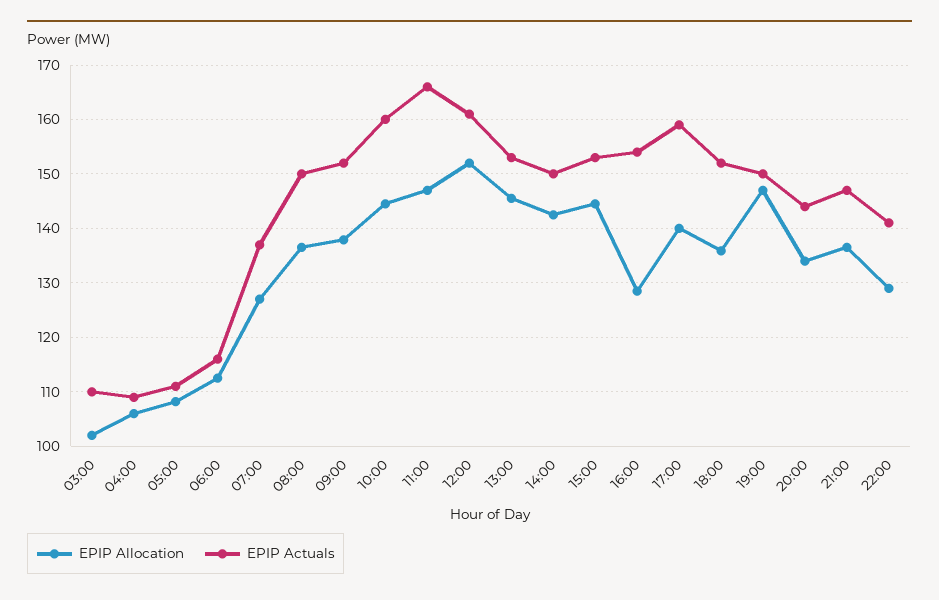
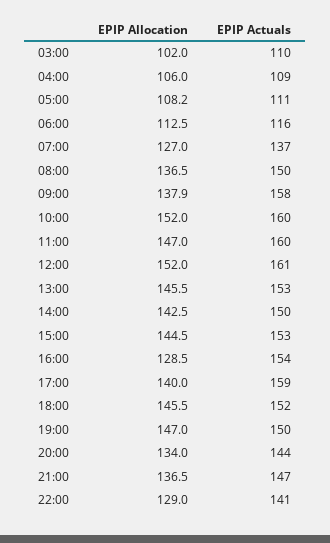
  {
    "EPIP Allocation": {
      "03:00": 102,
      "04:00": 106,
      "05:00": 108.2,
      "06:00": 112.5,
      "07:00": 127,
      "08:00": 136.5,
      "09:00": 137.9,
-     "10:00": 144,
+     "10:00": 152,
      "11:00": 147,
      "12:00": 152,
      "13:00": 145.5,
      "14:00": 142.5,
      "15:00": 144.5,
      "16:00": 128.5,
      "17:00": 140,
-     "18:00": 136,
+     "18:00": 145.5,
      "19:00": 147,
      "20:00": 134,
      "21:00": 136.5,
      "22:00": 129
    },
    "EPIP Actuals": {
      "03:00": 110,
      "04:00": 109,
      "05:00": 111,
      "06:00": 116,
      "07:00": 137,
      "08:00": 150,
-     "09:00": 152,
+     "09:00": 158,
      "10:00": 160,
-     "11:00": 166,
+     "11:00": 160,
      "12:00": 161,
      "13:00": 153,
      "14:00": 150,
      "15:00": 153,
      "16:00": 154,
      "17:00": 159,
      "18:00": 152,
      "19:00": 150,
      "20:00": 144,
      "21:00": 147,
      "22:00": 141
    }
  }

